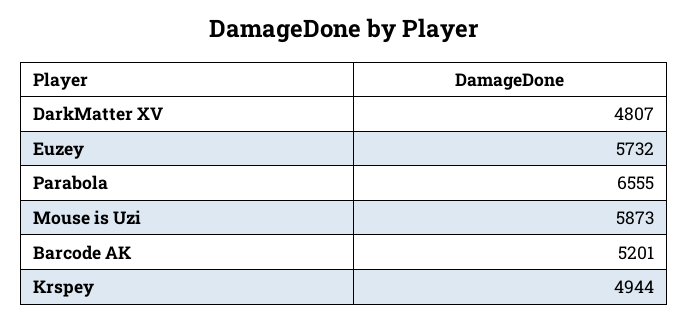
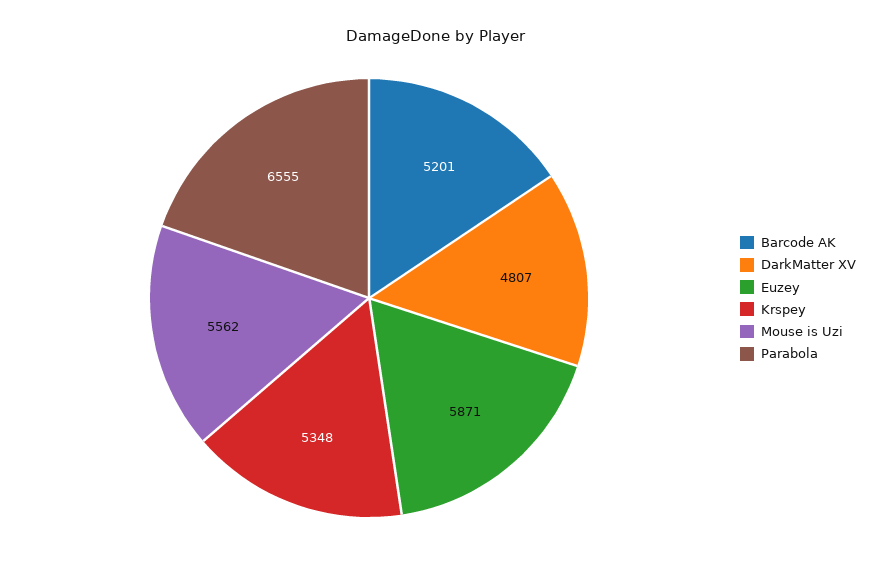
  {
    "DarkMatter XV": 4807,
-   "Euzey": 5732,
+   "Euzey": 5871,
    "Parabola": 6555,
-   "Mouse is Uzi": 5873,
+   "Mouse is Uzi": 5562,
    "Barcode AK": 5201,
-   "Krspey": 4944
+   "Krspey": 5348
  }

